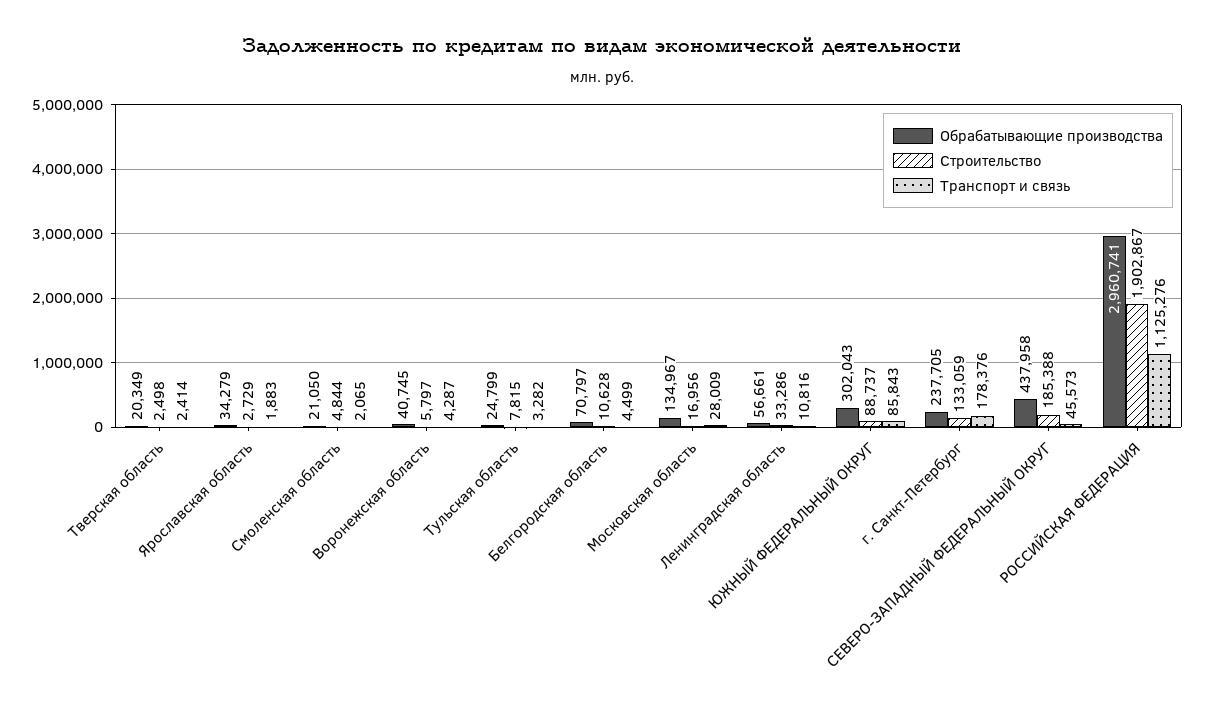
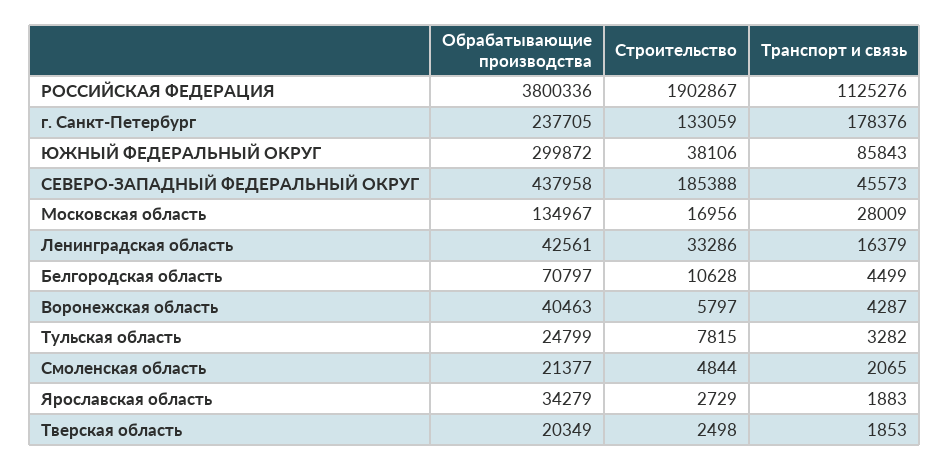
  {
    "Обрабатывающие производства": {
      "Тверская область": 20349,
      "Ярославская область": 34279,
-     "Смоленская область": 21050,
+     "Смоленская область": 21377,
-     "Воронежская область": 40745,
+     "Воронежская область": 40463,
      "Тульская область": 24799,
      "Белгородская область": 70797,
      "Московская область": 134967,
-     "Ленинградская область": 56661,
+     "Ленинградская область": 42561,
-     "ЮЖНЫЙ ФЕДЕРАЛЬНЫЙ ОКРУГ": 302043,
+     "ЮЖНЫЙ ФЕДЕРАЛЬНЫЙ ОКРУГ": 299872,
      "г. Санкт-Петербург": 237705,
      "СЕВЕРО-ЗАПАДНЫЙ ФЕДЕРАЛЬНЫЙ ОКРУГ": 437958,
-     "РОССИЙСКАЯ ФЕДЕРАЦИЯ": 2960741
+     "РОССИЙСКАЯ ФЕДЕРАЦИЯ": 3800336
    },
    "Строительство": {
      "Тверская область": 2498,
      "Ярославская область": 2729,
      "Смоленская область": 4844,
      "Воронежская область": 5797,
      "Тульская область": 7815,
      "Белгородская область": 10628,
      "Московская область": 16956,
      "Ленинградская область": 33286,
-     "ЮЖНЫЙ ФЕДЕРАЛЬНЫЙ ОКРУГ": 88737,
+     "ЮЖНЫЙ ФЕДЕРАЛЬНЫЙ ОКРУГ": 38106,
      "г. Санкт-Петербург": 133059,
      "СЕВЕРО-ЗАПАДНЫЙ ФЕДЕРАЛЬНЫЙ ОКРУГ": 185388,
      "РОССИЙСКАЯ ФЕДЕРАЦИЯ": 1902867
    },
    "Транспорт и связь": {
-     "Тверская область": 2414,
+     "Тверская область": 1853,
      "Ярославская область": 1883,
      "Смоленская область": 2065,
      "Воронежская область": 4287,
      "Тульская область": 3282,
      "Белгородская область": 4499,
      "Московская область": 28009,
-     "Ленинградская область": 10816,
+     "Ленинградская область": 16379,
      "ЮЖНЫЙ ФЕДЕРАЛЬНЫЙ ОКРУГ": 85843,
      "г. Санкт-Петербург": 178376,
      "СЕВЕРО-ЗАПАДНЫЙ ФЕДЕРАЛЬНЫЙ ОКРУГ": 45573,
      "РОССИЙСКАЯ ФЕДЕРАЦИЯ": 1125276
    }
  }

